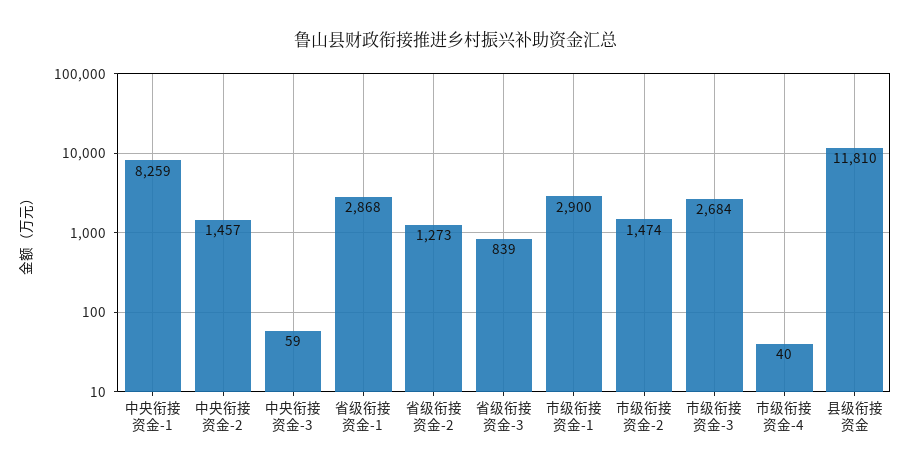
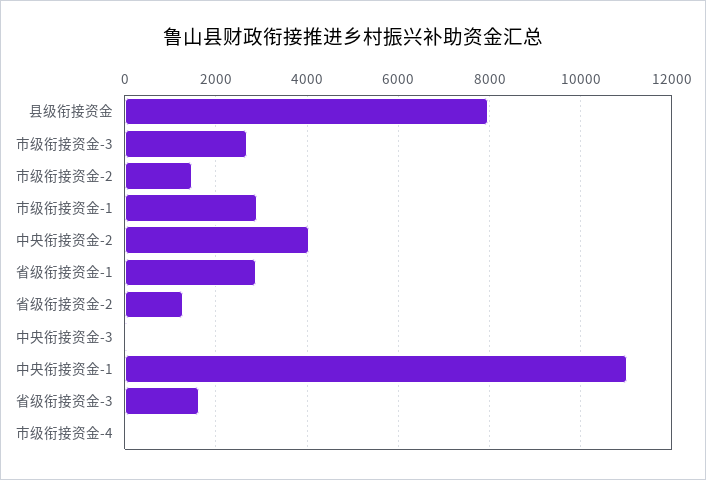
  {
-   "中央衔接资金-1": 8259,
+   "中央衔接资金-1": 11000,
-   "中央衔接资金-2": 1457,
+   "中央衔接资金-2": 4000,
    "中央衔接资金-3": 59,
    "省级衔接资金-1": 2868,
    "省级衔接资金-2": 1273,
-   "省级衔接资金-3": 839,
+   "省级衔接资金-3": 1600,
    "市级衔接资金-1": 2900,
    "市级衔接资金-2": 1474,
    "市级衔接资金-3": 2684,
    "市级衔接资金-4": 40,
-   "县级衔接资金": 11810
+   "县级衔接资金": 8000
  }

